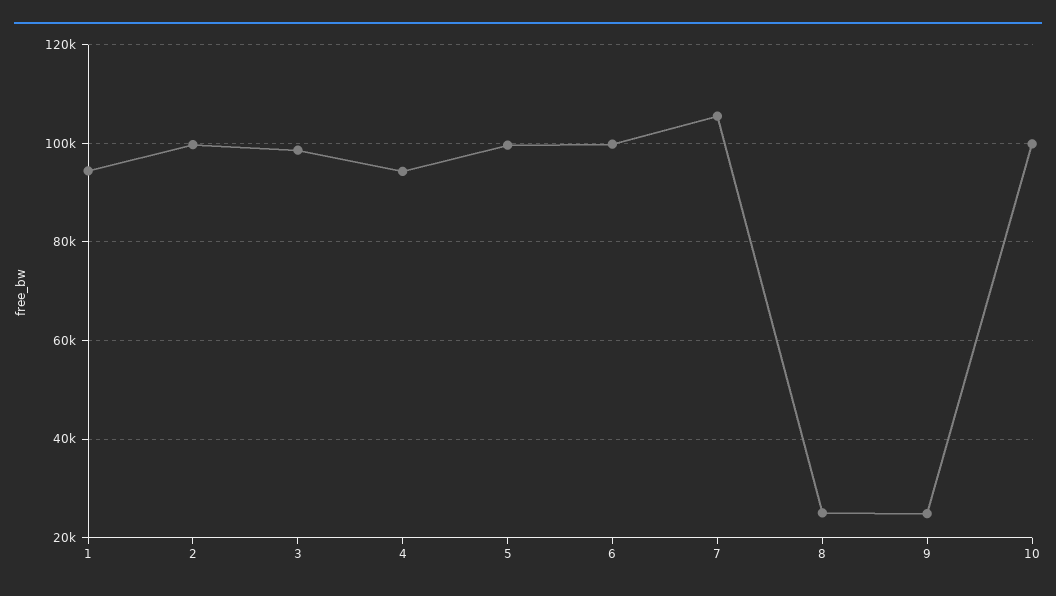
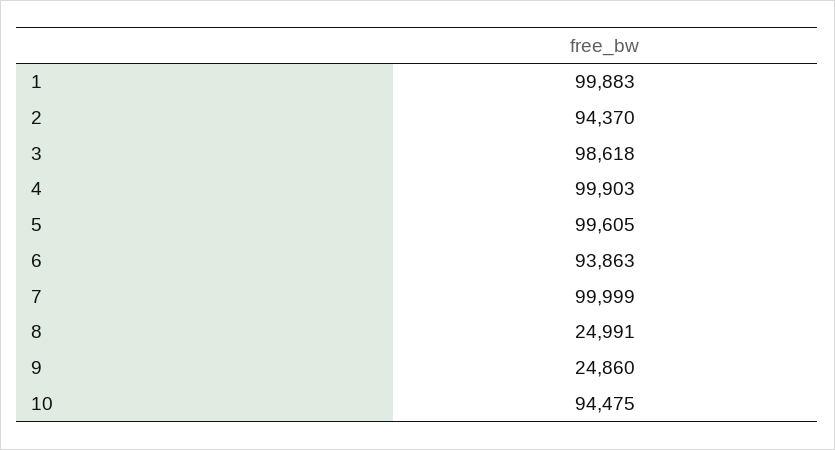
  {
-   "1": 94000,
+   "1": 99883,
-   "2": 100000,
+   "2": 94370,
    "3": 98618,
-   "4": 94000,
+   "4": 99903,
    "5": 99605,
-   "6": 100000,
+   "6": 93863,
-   "7": 106000,
+   "7": 99999,
    "8": 24991,
    "9": 24860,
-   "10": 100000
+   "10": 94475
  }

